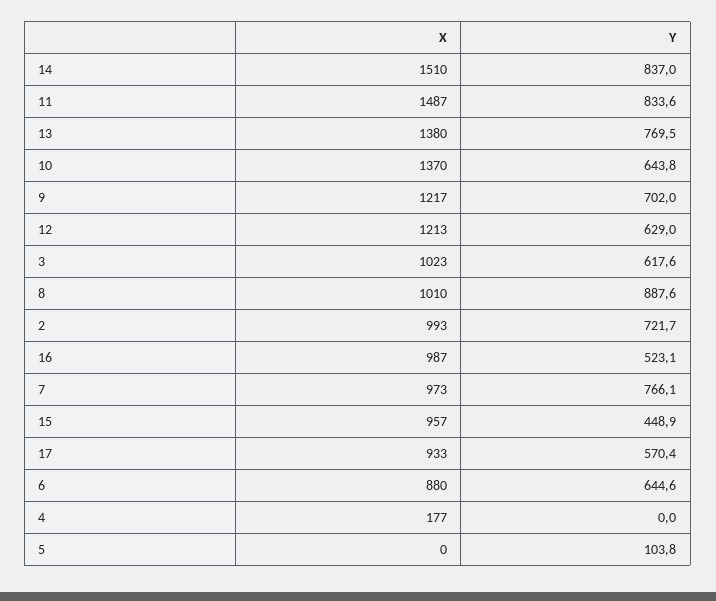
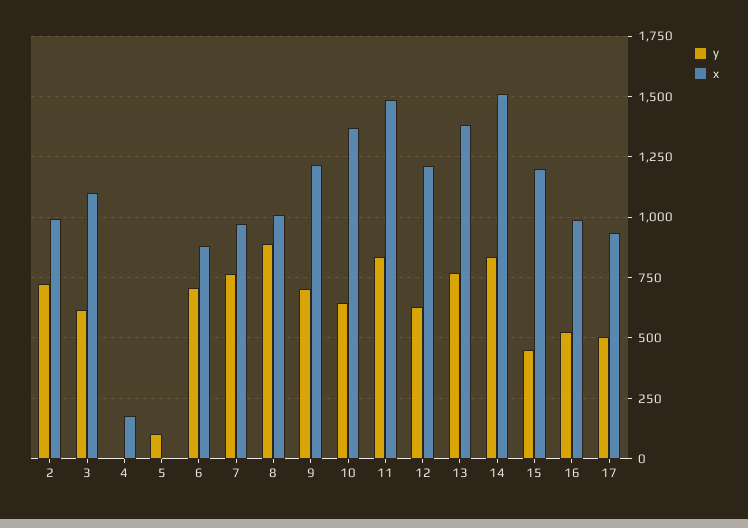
  {
    "X": {
      "14": 1510,
      "11": 1487,
      "13": 1380,
      "10": 1370,
      "9": 1217,
      "12": 1213,
-     "3": 1023,
+     "3": 1100,
      "8": 1010,
      "2": 993,
      "16": 987,
      "7": 973,
-     "15": 957,
+     "15": 1200,
      "17": 933,
      "6": 880,
      "4": 177,
      "5": 0
    },
    "Y": {
      "14": 837,
      "11": 833.6,
      "13": 769.5,
      "10": 643.8,
      "9": 702,
      "12": 629,
      "3": 617.6,
      "8": 887.6,
      "2": 721.7,
      "16": 523.1,
      "7": 766.1,
      "15": 448.9,
-     "17": 570.4,
+     "17": 500,
-     "6": 644.6,
+     "6": 700,
      "4": 0,
      "5": 103.8
    }
  }

